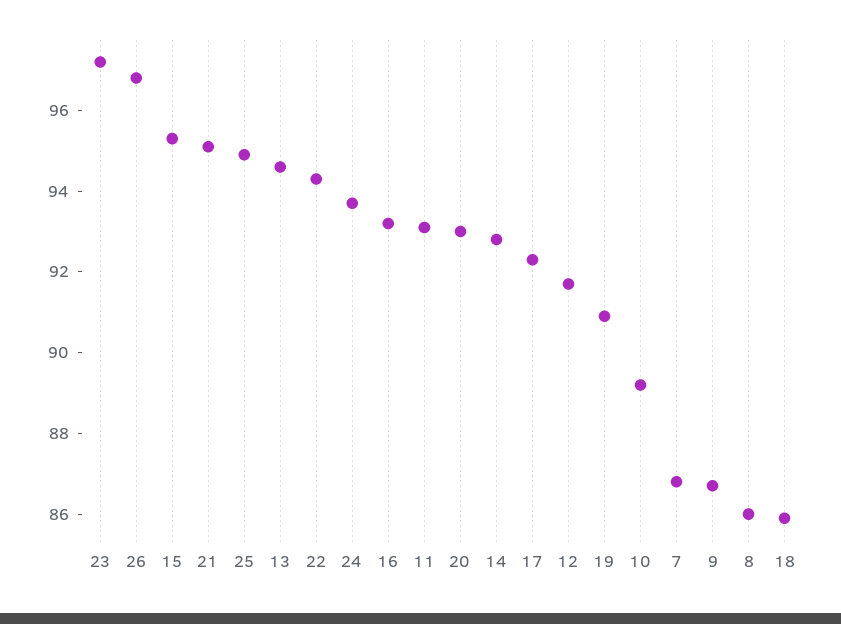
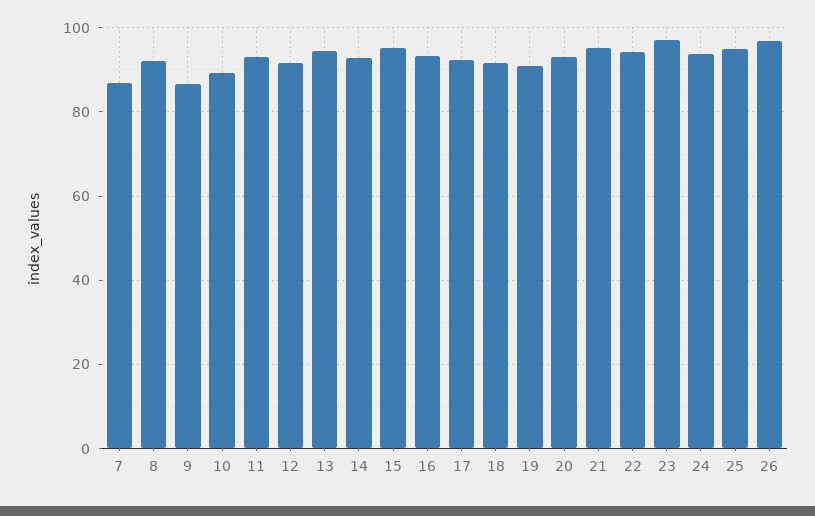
  {
    "23": 97,
    "26": 97,
    "15": 95.5,
    "21": 95,
    "25": 95,
    "13": 94.5,
    "22": 94.5,
    "24": 93.5,
    "16": 93,
    "11": 93,
    "20": 93,
    "14": 93,
    "17": 92.5,
    "12": 91.5,
    "19": 91,
    "10": 89,
    "7": 87,
    "9": 86.5,
-   "8": 86,
+   "8": 92,
-   "18": 86
+   "18": 92
  }

